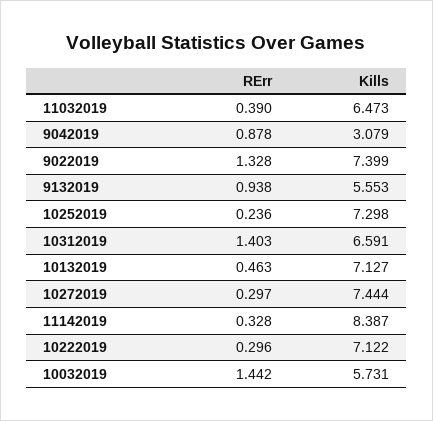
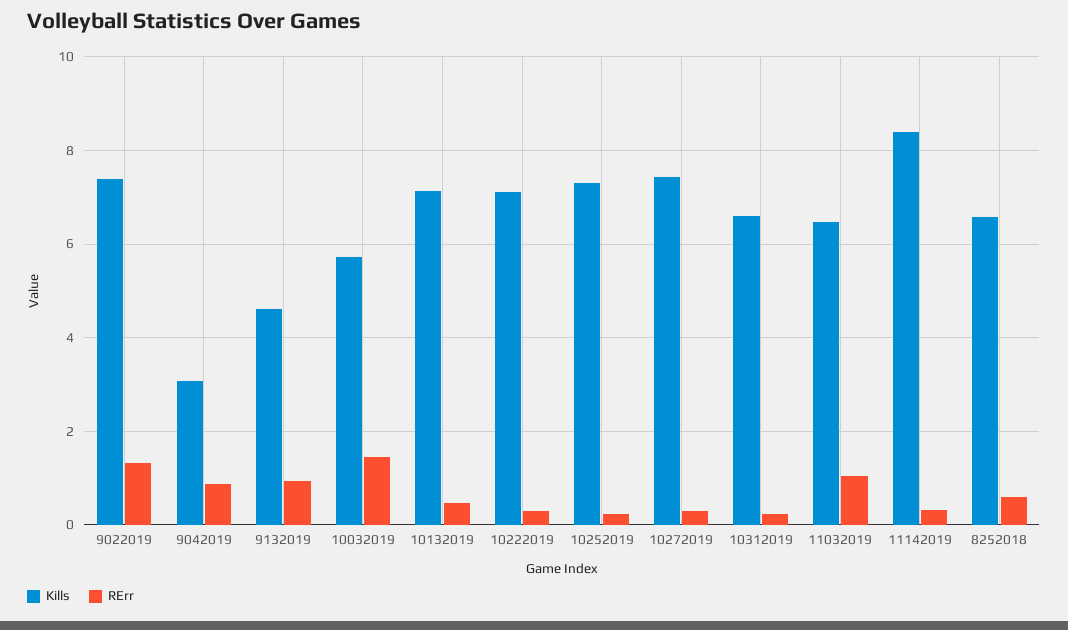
  {
    "RErr": {
-     "11032019": 0.39,
+     "11032019": 1,
      "9042019": 0.878,
      "9022019": 1.328,
      "9132019": 0.938,
      "10252019": 0.236,
-     "10312019": 1.403,
+     "10312019": 0.2,
      "10132019": 0.463,
      "10272019": 0.297,
      "11142019": 0.328,
      "10222019": 0.296,
-     "10032019": 1.442
+     "10032019": 1.442,
+     "8252018": 0.6
    },
    "Kills": {
      "11032019": 6.473,
      "9042019": 3.079,
      "9022019": 7.399,
-     "9132019": 5.553,
+     "9132019": 4.6,
      "10252019": 7.298,
      "10312019": 6.591,
      "10132019": 7.127,
      "10272019": 7.444,
      "11142019": 8.387,
      "10222019": 7.122,
-     "10032019": 5.731
+     "10032019": 5.731,
+     "8252018": 6.6
    }
  }

